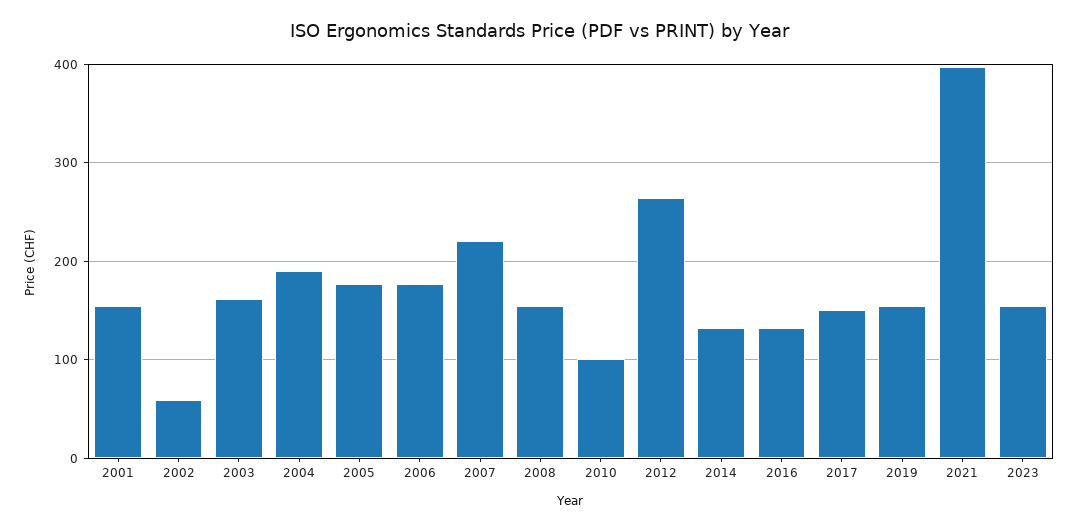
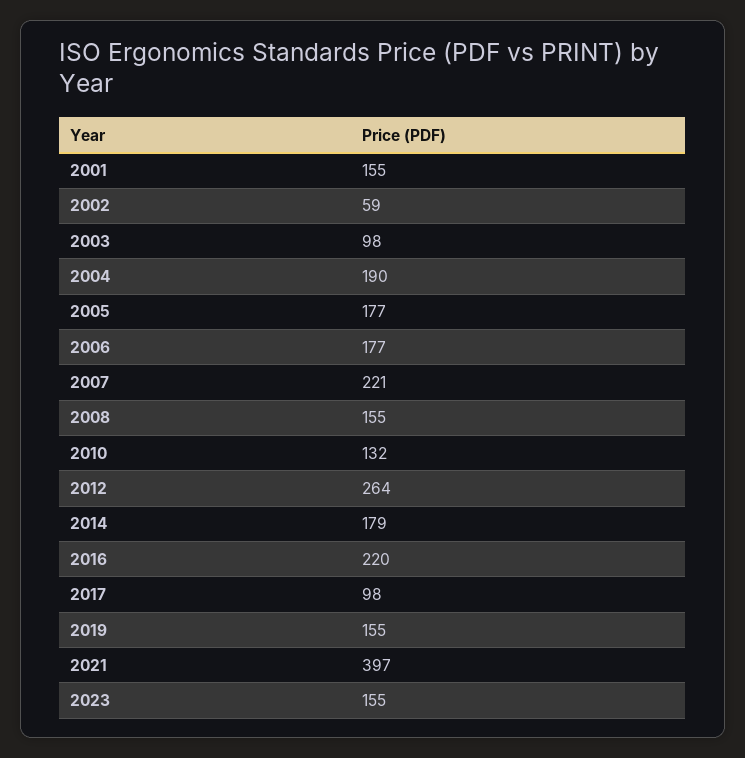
  {
    "2001": 155,
    "2002": 59,
-   "2003": 160,
+   "2003": 98,
    "2004": 190,
    "2005": 177,
    "2006": 177,
    "2007": 221,
    "2008": 155,
-   "2010": 100,
+   "2010": 132,
    "2012": 264,
-   "2014": 130,
+   "2014": 179,
-   "2016": 130,
+   "2016": 220,
-   "2017": 150,
+   "2017": 98,
    "2019": 155,
    "2021": 397,
    "2023": 155
  }

